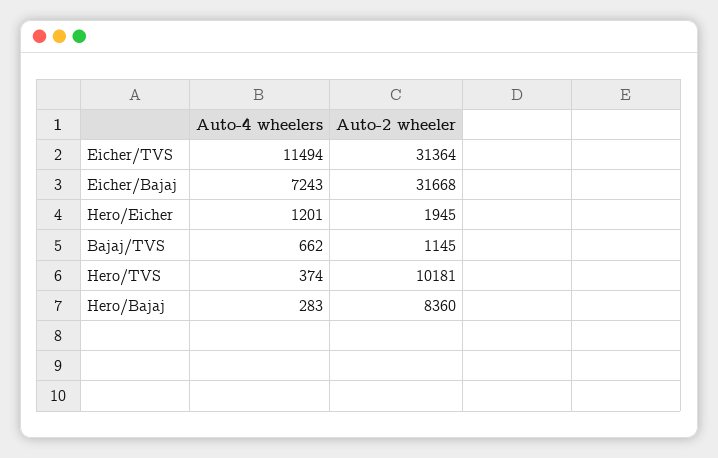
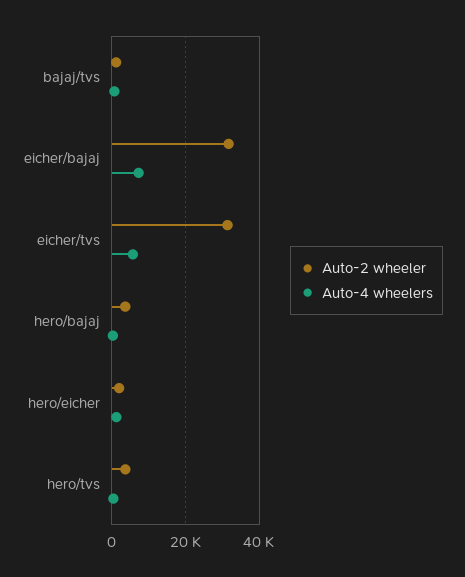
  {
    "Auto-4 wheelers": {
-     "Eicher/TVS": 11494,
+     "Eicher/TVS": 6000,
      "Eicher/Bajaj": 7243,
      "Hero/Eicher": 1201,
      "Bajaj/TVS": 662,
      "Hero/TVS": 374,
      "Hero/Bajaj": 283
    },
    "Auto-2 wheeler": {
      "Eicher/TVS": 31364,
      "Eicher/Bajaj": 31668,
      "Hero/Eicher": 1945,
      "Bajaj/TVS": 1145,
-     "Hero/TVS": 10181,
+     "Hero/TVS": 4000,
-     "Hero/Bajaj": 8360
+     "Hero/Bajaj": 4000
    }
  }

